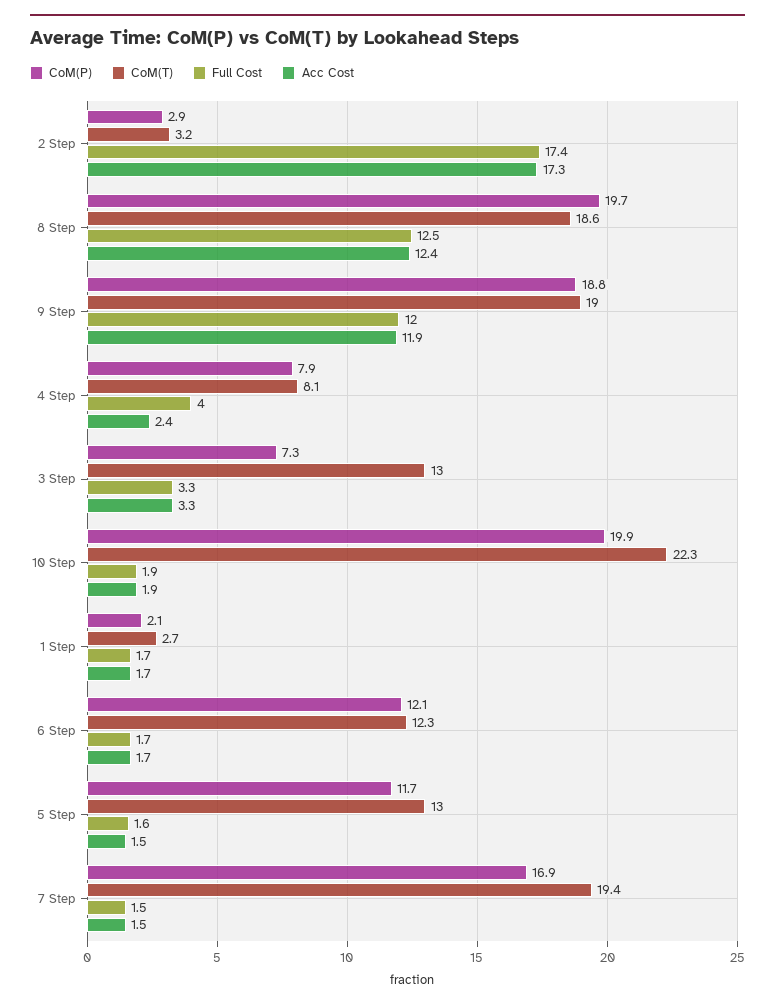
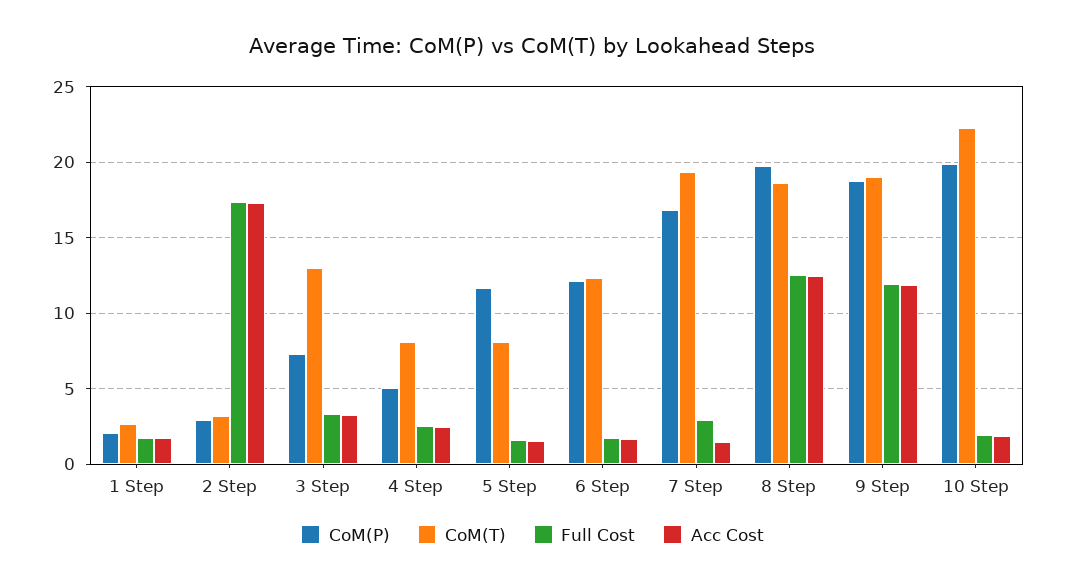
  {
    "CoM(P)": {
      "2 Step": 2.9,
      "8 Step": 19.7,
      "9 Step": 18.8,
-     "4 Step": 7.9,
+     "4 Step": 5,
      "3 Step": 7.3,
      "10 Step": 19.9,
      "1 Step": 2.1,
      "6 Step": 12.1,
      "5 Step": 11.7,
      "7 Step": 16.9
    },
    "CoM(T)": {
      "2 Step": 3.2,
      "8 Step": 18.6,
      "9 Step": 19,
      "4 Step": 8.1,
      "3 Step": 13,
      "10 Step": 22.3,
      "1 Step": 2.7,
      "6 Step": 12.3,
-     "5 Step": 13,
+     "5 Step": 8,
      "7 Step": 19.4
    },
    "Full Cost": {
      "2 Step": 17.4,
      "8 Step": 12.5,
      "9 Step": 12,
-     "4 Step": 4,
+     "4 Step": 2.5,
      "3 Step": 3.3,
      "10 Step": 1.9,
      "1 Step": 1.7,
      "6 Step": 1.7,
      "5 Step": 1.6,
-     "7 Step": 1.5
+     "7 Step": 3
    },
    "Acc Cost": {
      "2 Step": 17.3,
      "8 Step": 12.4,
      "9 Step": 11.9,
      "4 Step": 2.4,
      "3 Step": 3.3,
      "10 Step": 1.9,
      "1 Step": 1.7,
      "6 Step": 1.7,
      "5 Step": 1.5,
      "7 Step": 1.5
    }
  }

